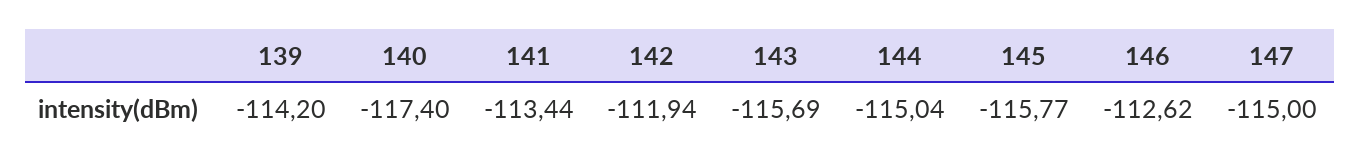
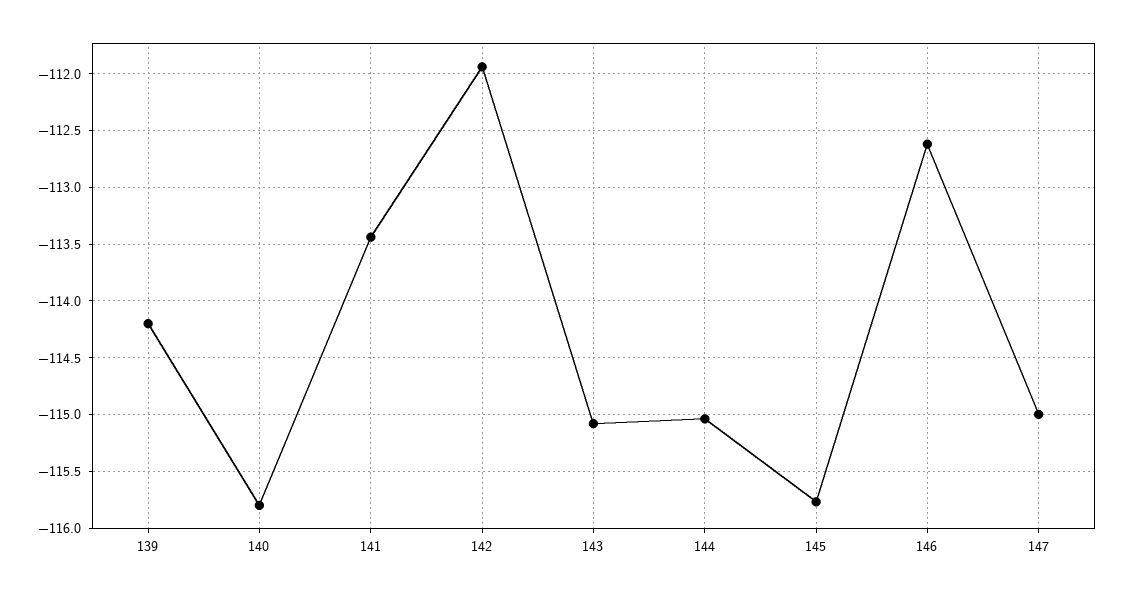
  {
    "139": -114.2,
-   "140": -117.4,
+   "140": -115.8,
    "141": -113.44,
    "142": -111.94,
-   "143": -115.69,
+   "143": -115.1,
    "144": -115.04,
    "145": -115.77,
    "146": -112.62,
    "147": -115
  }

